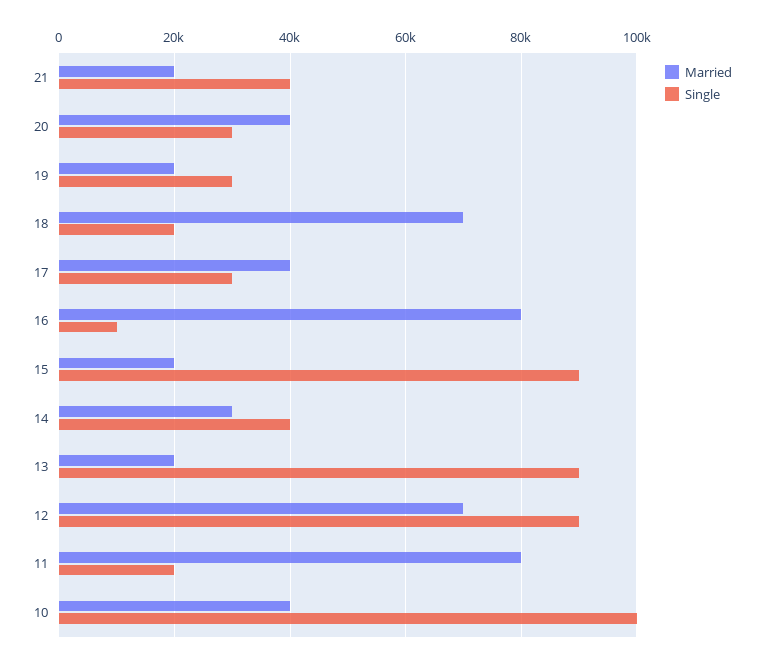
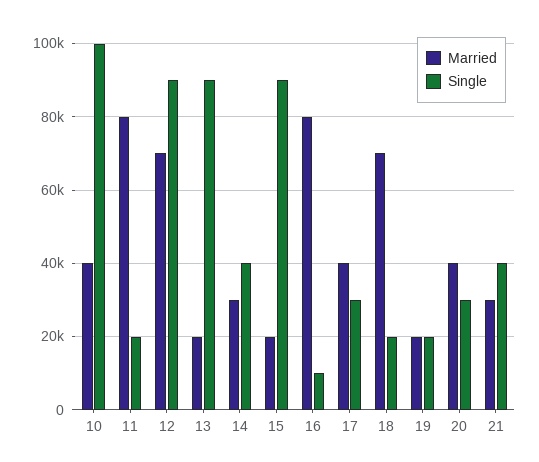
  {
    "Married": {
-     "21": 20000,
+     "21": 30000,
      "20": 40000,
      "19": 20000,
      "18": 70000,
      "17": 40000,
      "16": 80000,
      "15": 20000,
      "14": 30000,
      "13": 20000,
      "12": 70000,
      "11": 80000,
      "10": 40000
    },
    "Single": {
      "21": 40000,
      "20": 30000,
-     "19": 30000,
+     "19": 20000,
      "18": 20000,
      "17": 30000,
      "16": 10000,
      "15": 90000,
      "14": 40000,
      "13": 90000,
      "12": 90000,
      "11": 20000,
      "10": 100000
    }
  }

